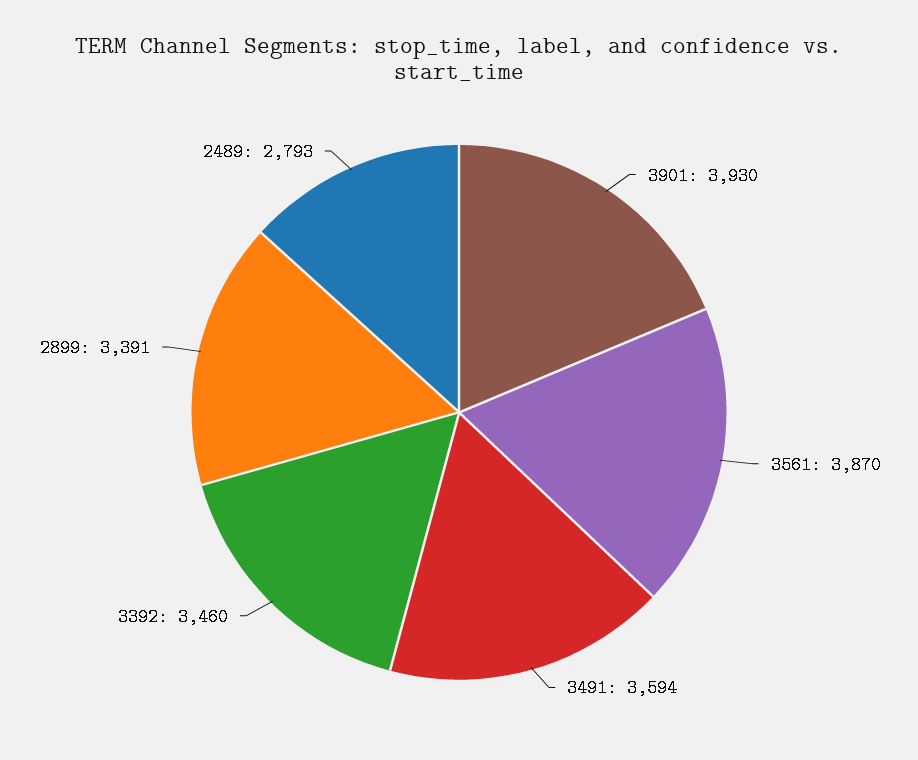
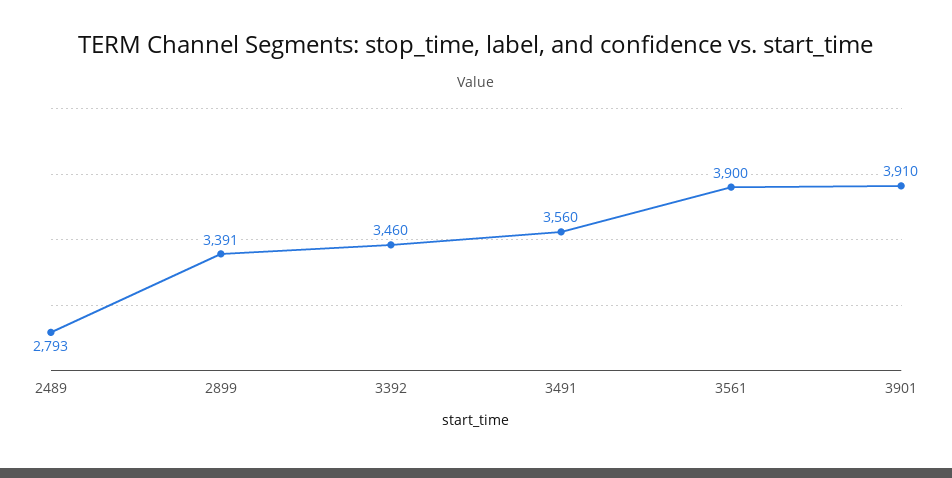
  {
-   "3901": 3930,
+   "3901": 3910,
-   "3561": 3870,
+   "3561": 3900,
-   "3491": 3594,
+   "3491": 3560,
    "3392": 3460,
    "2899": 3391,
    "2489": 2793
  }

